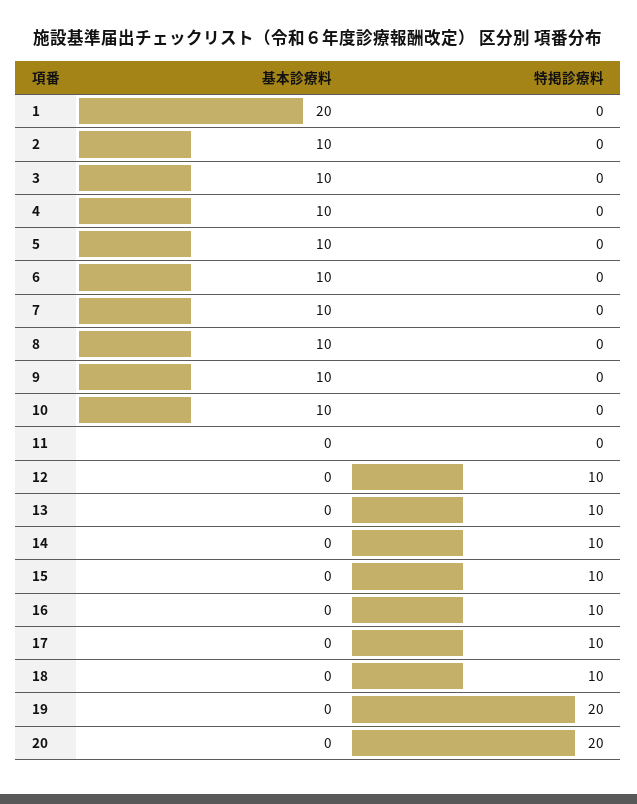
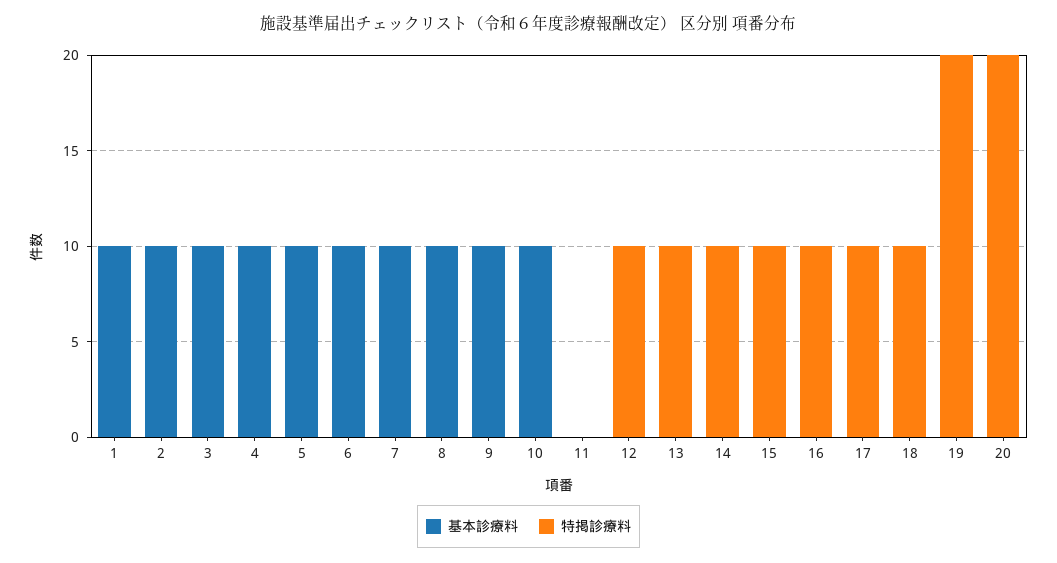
  {
    "基本診療料": {
-     "1": 20,
+     "1": 10,
      "2": 10,
      "3": 10,
      "4": 10,
      "5": 10,
      "6": 10,
      "7": 10,
      "8": 10,
      "9": 10,
      "10": 10,
      "11": 0,
      "12": 0,
      "13": 0,
      "14": 0,
      "15": 0,
      "16": 0,
      "17": 0,
      "18": 0,
      "19": 0,
      "20": 0
    },
    "特掲診療料": {
      "1": 0,
      "2": 0,
      "3": 0,
      "4": 0,
      "5": 0,
      "6": 0,
      "7": 0,
      "8": 0,
      "9": 0,
      "10": 0,
      "11": 0,
      "12": 10,
      "13": 10,
      "14": 10,
      "15": 10,
      "16": 10,
      "17": 10,
      "18": 10,
      "19": 20,
      "20": 20
    }
  }

